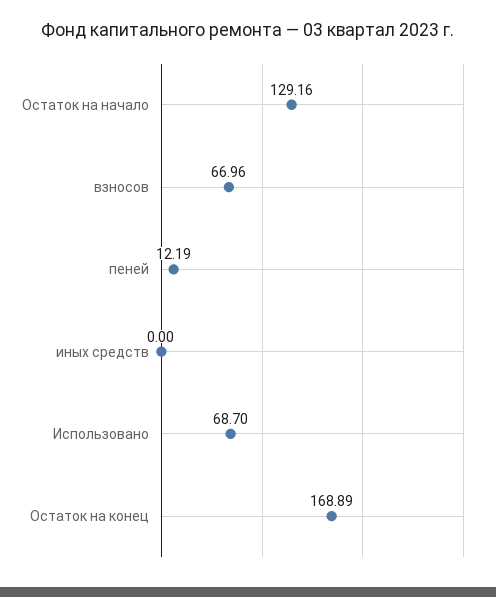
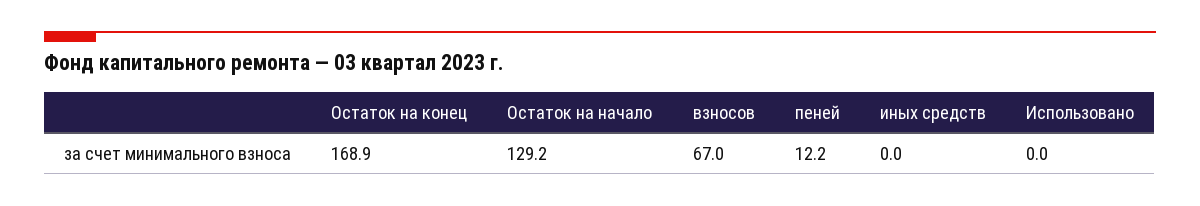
  {
    "Остаток на начало": 129.16,
    "взносов": 66.96,
    "пеней": 12.19,
    "иных средств": 0,
-   "Использовано": 68.7,
+   "Использовано": 0,
    "Остаток на конец": 168.89
  }

